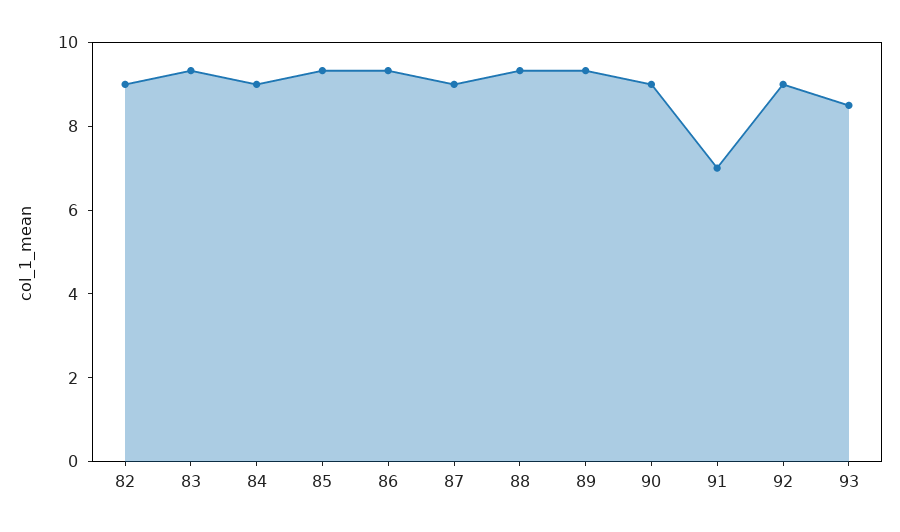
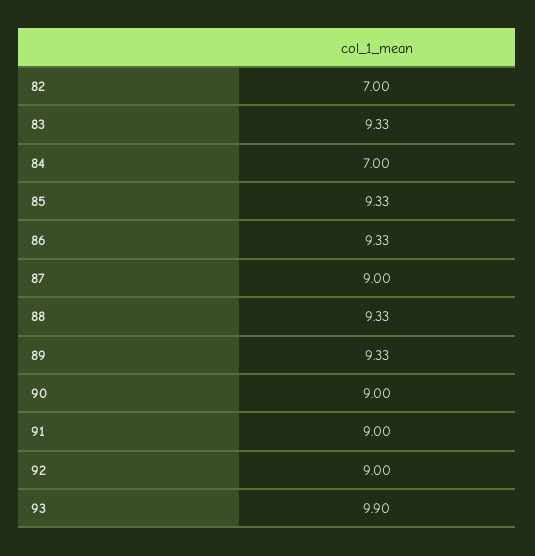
  {
-   "82": 9,
+   "82": 7,
    "83": 9.33,
-   "84": 9,
+   "84": 7,
    "85": 9.33,
    "86": 9.33,
    "87": 9,
    "88": 9.33,
    "89": 9.33,
    "90": 9,
-   "91": 7,
+   "91": 9,
    "92": 9,
-   "93": 8.5
+   "93": 9.9
  }

